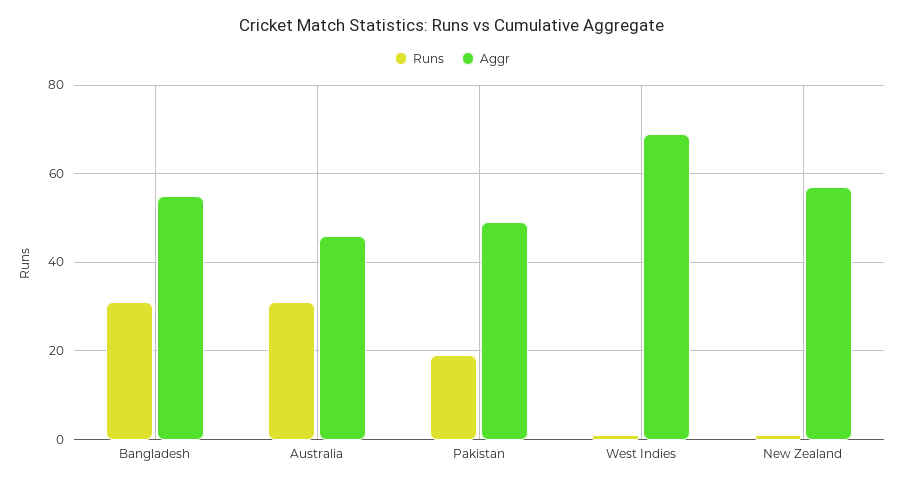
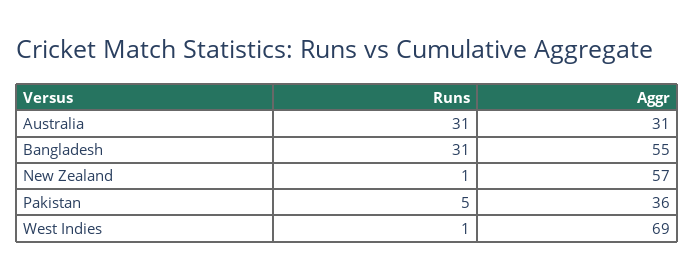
  {
    "Runs": {
      "Bangladesh": 31,
      "Australia": 31,
-     "Pakistan": 20,
+     "Pakistan": 5,
      "West Indies": 1,
      "New Zealand": 1
    },
    "Aggr": {
      "Bangladesh": 55,
-     "Australia": 45,
+     "Australia": 31,
-     "Pakistan": 50,
+     "Pakistan": 36,
      "West Indies": 69,
      "New Zealand": 57
    }
  }

